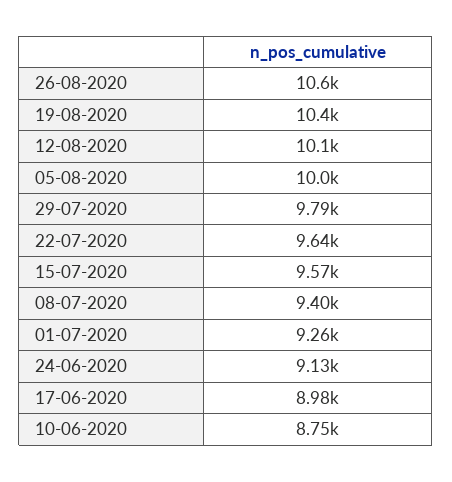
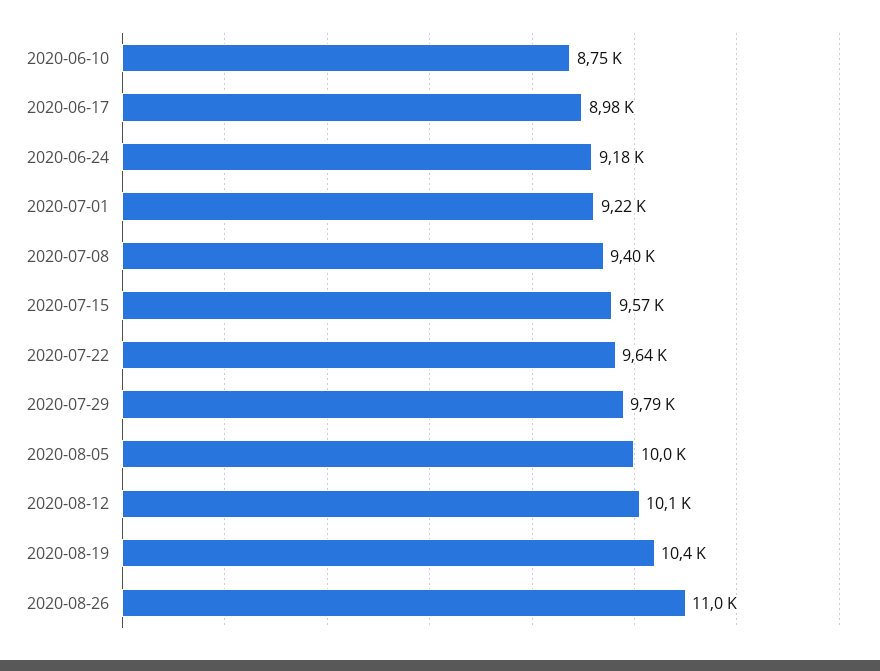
  {
-   "26-08-2020": 10600,
+   "26-08-2020": 11000,
    "19-08-2020": 10400,
    "12-08-2020": 10100,
    "05-08-2020": 10000,
    "29-07-2020": 9790,
    "22-07-2020": 9640,
    "15-07-2020": 9570,
    "08-07-2020": 9400,
-   "01-07-2020": 9260,
+   "01-07-2020": 9220,
-   "24-06-2020": 9130,
+   "24-06-2020": 9180,
    "17-06-2020": 8980,
    "10-06-2020": 8750
  }

